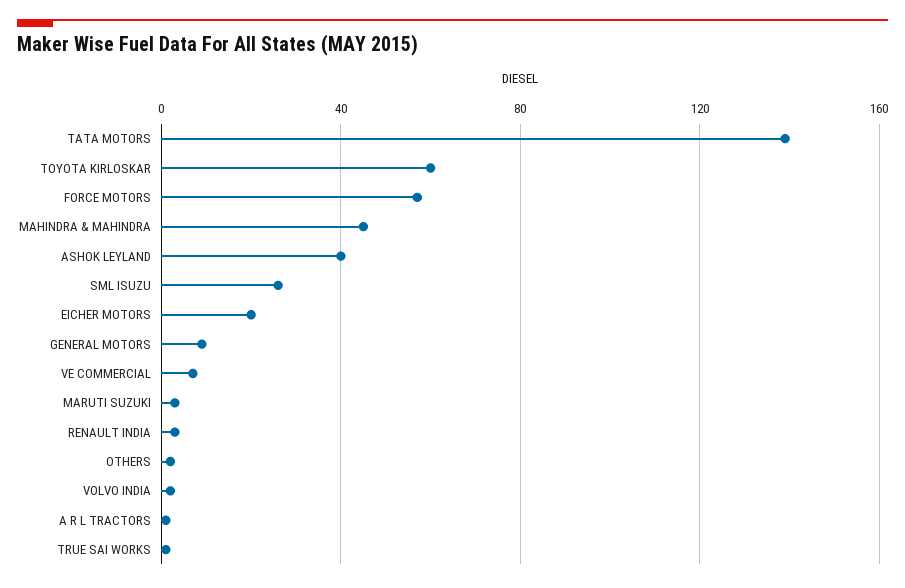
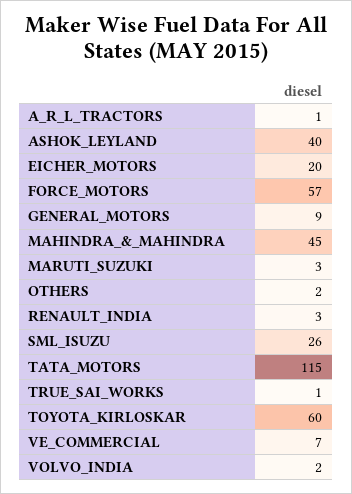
  {
-   "TATA MOTORS": 140,
+   "TATA MOTORS": 115,
    "TOYOTA KIRLOSKAR": 60,
    "FORCE MOTORS": 57,
    "MAHINDRA & MAHINDRA": 45,
    "ASHOK LEYLAND": 40,
    "SML ISUZU": 26,
    "EICHER MOTORS": 20,
    "GENERAL MOTORS": 9,
    "VE COMMERCIAL": 7,
    "MARUTI SUZUKI": 3,
    "RENAULT INDIA": 3,
    "OTHERS": 2,
    "VOLVO INDIA": 2,
    "A R L TRACTORS": 1,
    "TRUE SAI WORKS": 1
  }

